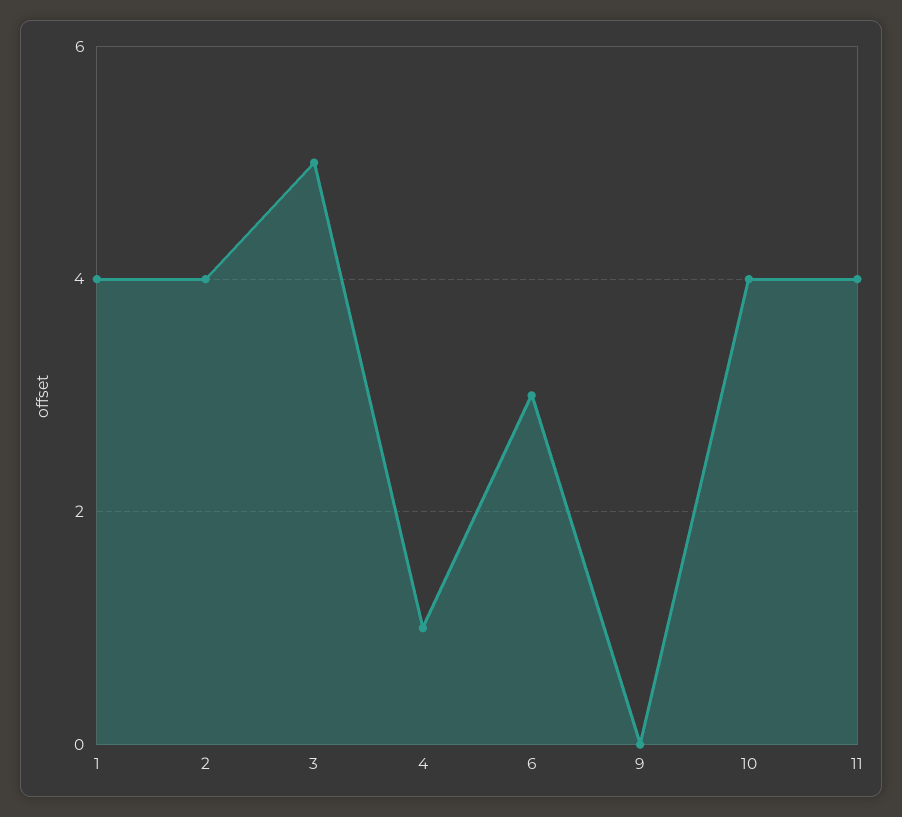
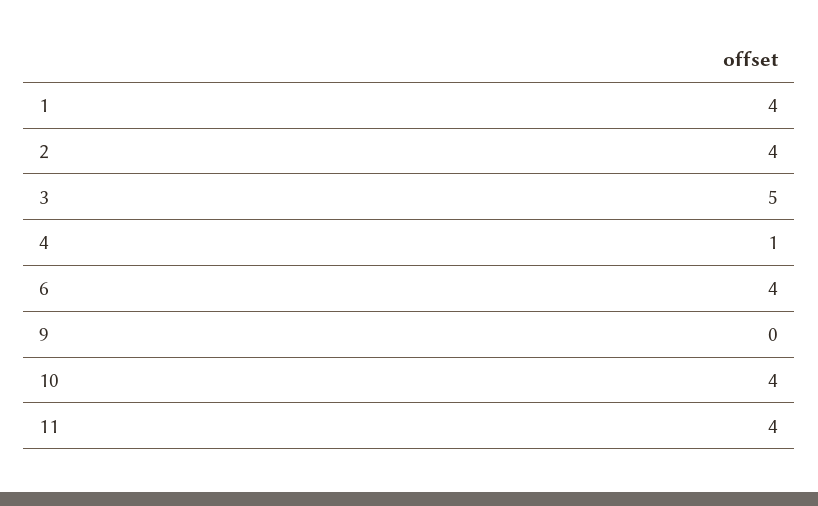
  {
    "1": 4,
    "2": 4,
    "3": 5,
    "4": 1,
-   "6": 3,
+   "6": 4,
    "9": 0,
    "10": 4,
    "11": 4
  }

